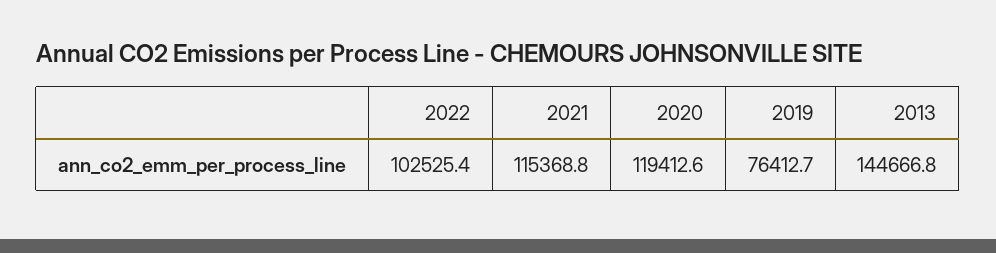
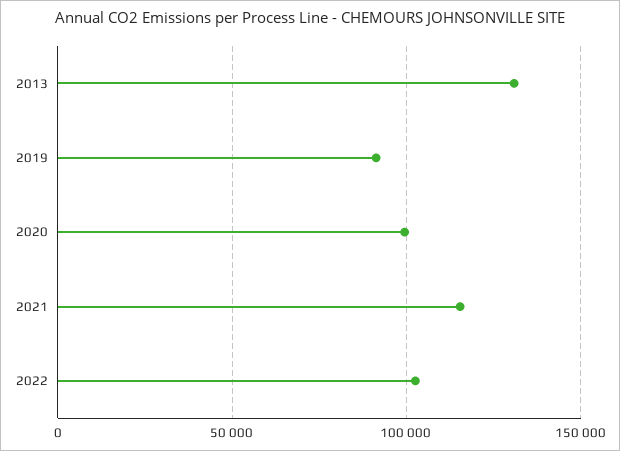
  {
    "2022": 102525.4,
    "2021": 115368.8,
-   "2020": 119412.6,
+   "2020": 100000,
-   "2019": 76412.7,
+   "2019": 90000,
-   "2013": 144666.8
+   "2013": 130000
  }

